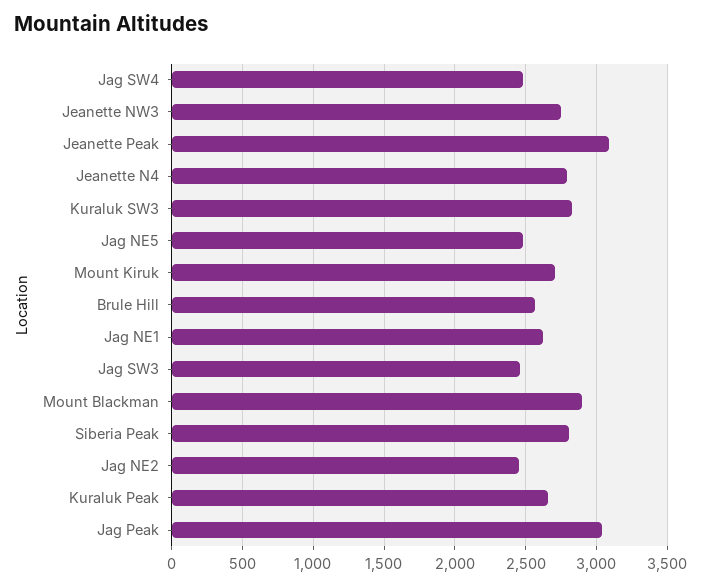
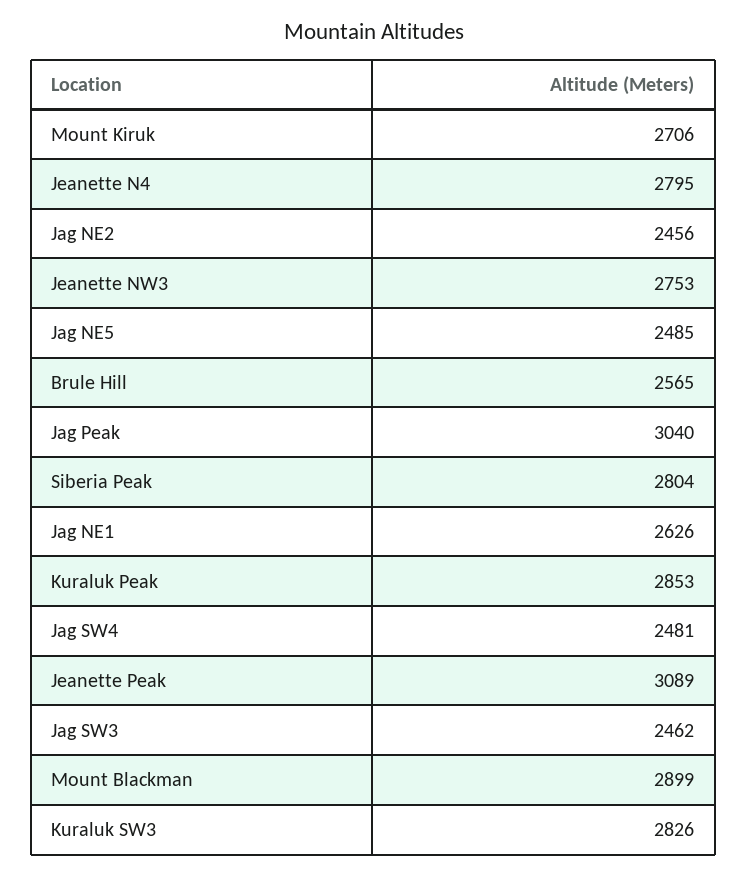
  {
    "Jag SW4": 2481,
    "Jeanette NW3": 2753,
    "Jeanette Peak": 3089,
    "Jeanette N4": 2795,
    "Kuraluk SW3": 2826,
    "Jag NE5": 2485,
    "Mount Kiruk": 2706,
    "Brule Hill": 2565,
    "Jag NE1": 2626,
    "Jag SW3": 2462,
    "Mount Blackman": 2899,
    "Siberia Peak": 2804,
    "Jag NE2": 2456,
-   "Kuraluk Peak": 2650,
+   "Kuraluk Peak": 2853,
    "Jag Peak": 3040
  }

